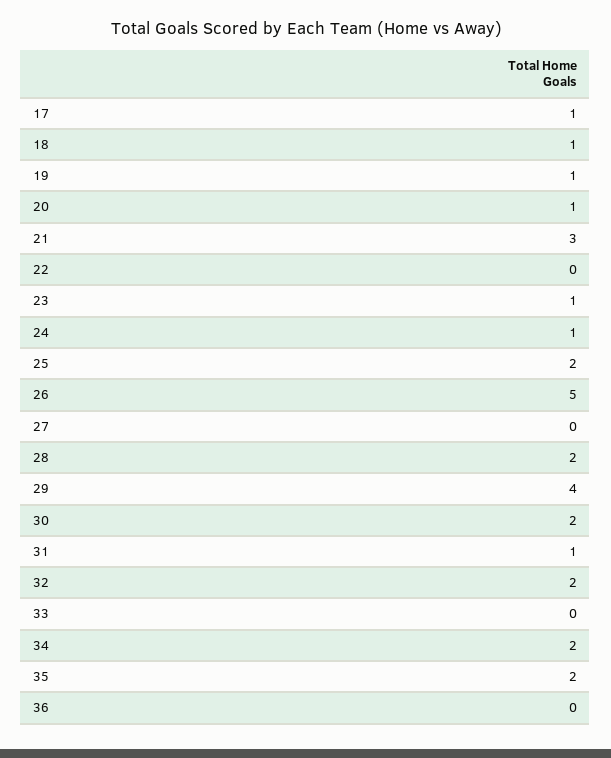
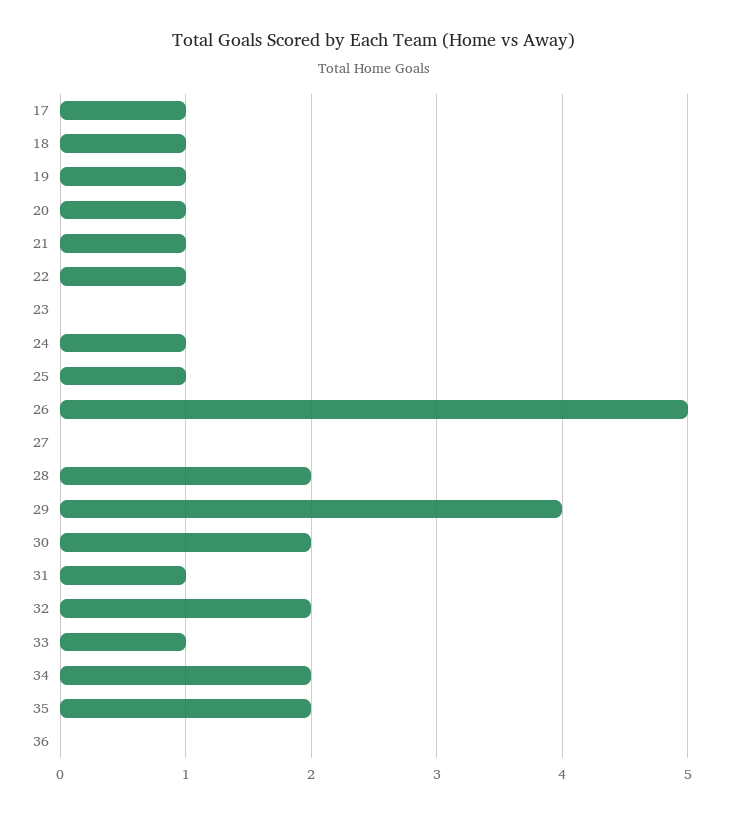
  {
    "17": 1,
    "18": 1,
    "19": 1,
    "20": 1,
-   "21": 3,
+   "21": 1,
-   "22": 0,
+   "22": 1,
-   "23": 1,
+   "23": 0,
    "24": 1,
-   "25": 2,
+   "25": 1,
    "26": 5,
    "27": 0,
    "28": 2,
    "29": 4,
    "30": 2,
    "31": 1,
    "32": 2,
-   "33": 0,
+   "33": 1,
    "34": 2,
    "35": 2,
    "36": 0
  }

